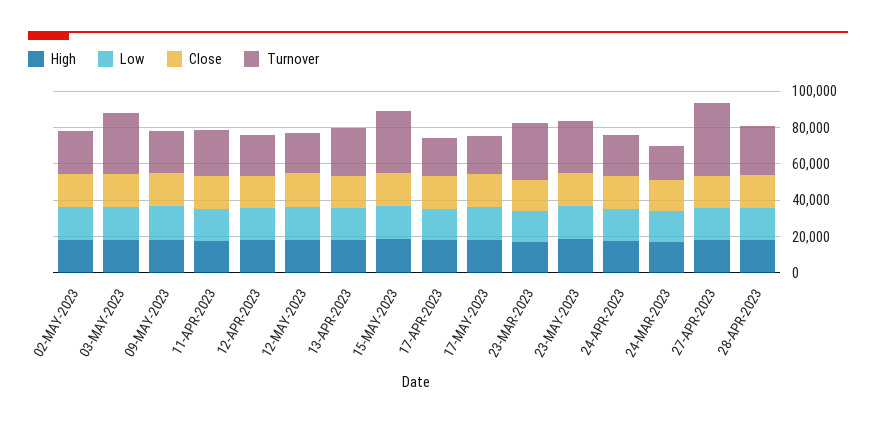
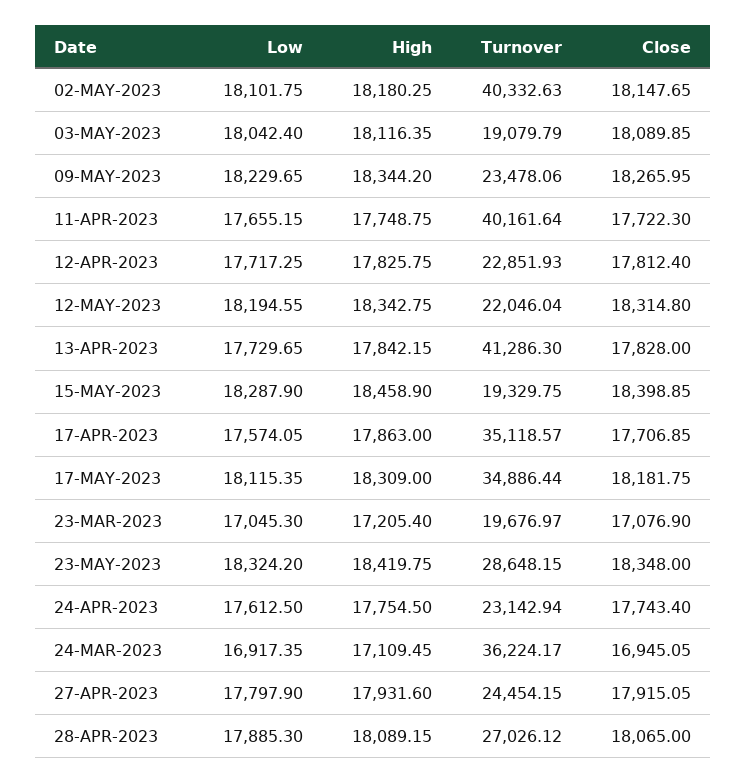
  {
    "High": {
      "02-MAY-2023": 18180.25,
      "03-MAY-2023": 18116.35,
      "09-MAY-2023": 18344.2,
      "11-APR-2023": 17748.75,
      "12-APR-2023": 17825.75,
      "12-MAY-2023": 18342.75,
      "13-APR-2023": 17842.15,
      "15-MAY-2023": 18458.9,
      "17-APR-2023": 17863,
      "17-MAY-2023": 18309,
      "23-MAR-2023": 17205.4,
      "23-MAY-2023": 18419.75,
      "24-APR-2023": 17754.5,
      "24-MAR-2023": 17109.45,
      "27-APR-2023": 17931.6,
      "28-APR-2023": 18089.15
    },
    "Low": {
      "02-MAY-2023": 18101.75,
      "03-MAY-2023": 18042.4,
      "09-MAY-2023": 18229.65,
      "11-APR-2023": 17655.15,
      "12-APR-2023": 17717.25,
      "12-MAY-2023": 18194.55,
      "13-APR-2023": 17729.65,
      "15-MAY-2023": 18287.9,
      "17-APR-2023": 17574.05,
      "17-MAY-2023": 18115.35,
      "23-MAR-2023": 17045.3,
      "23-MAY-2023": 18324.2,
      "24-APR-2023": 17612.5,
      "24-MAR-2023": 16917.35,
      "27-APR-2023": 17797.9,
      "28-APR-2023": 17885.3
    },
    "Close": {
      "02-MAY-2023": 18147.65,
      "03-MAY-2023": 18089.85,
      "09-MAY-2023": 18265.95,
      "11-APR-2023": 17722.3,
      "12-APR-2023": 17812.4,
      "12-MAY-2023": 18314.8,
      "13-APR-2023": 17828,
      "15-MAY-2023": 18398.85,
      "17-APR-2023": 17706.85,
      "17-MAY-2023": 18181.75,
      "23-MAR-2023": 17076.9,
      "23-MAY-2023": 18348,
      "24-APR-2023": 17743.4,
      "24-MAR-2023": 16945.05,
      "27-APR-2023": 17915.05,
      "28-APR-2023": 18065
    },
    "Turnover": {
-     "02-MAY-2023": 25000,
+     "02-MAY-2023": 40332.63,
-     "03-MAY-2023": 35000,
+     "03-MAY-2023": 19079.79,
      "09-MAY-2023": 23478.06,
-     "11-APR-2023": 25000,
+     "11-APR-2023": 40161.64,
      "12-APR-2023": 22851.93,
      "12-MAY-2023": 22046.04,
-     "13-APR-2023": 25000,
+     "13-APR-2023": 41286.3,
-     "15-MAY-2023": 35000,
+     "15-MAY-2023": 19329.75,
-     "17-APR-2023": 20000,
+     "17-APR-2023": 35118.57,
-     "17-MAY-2023": 20000,
+     "17-MAY-2023": 34886.44,
-     "23-MAR-2023": 30000,
+     "23-MAR-2023": 19676.97,
      "23-MAY-2023": 28648.15,
      "24-APR-2023": 23142.94,
-     "24-MAR-2023": 20000,
+     "24-MAR-2023": 36224.17,
-     "27-APR-2023": 40000,
+     "27-APR-2023": 24454.15,
      "28-APR-2023": 27026.12
    }
  }

